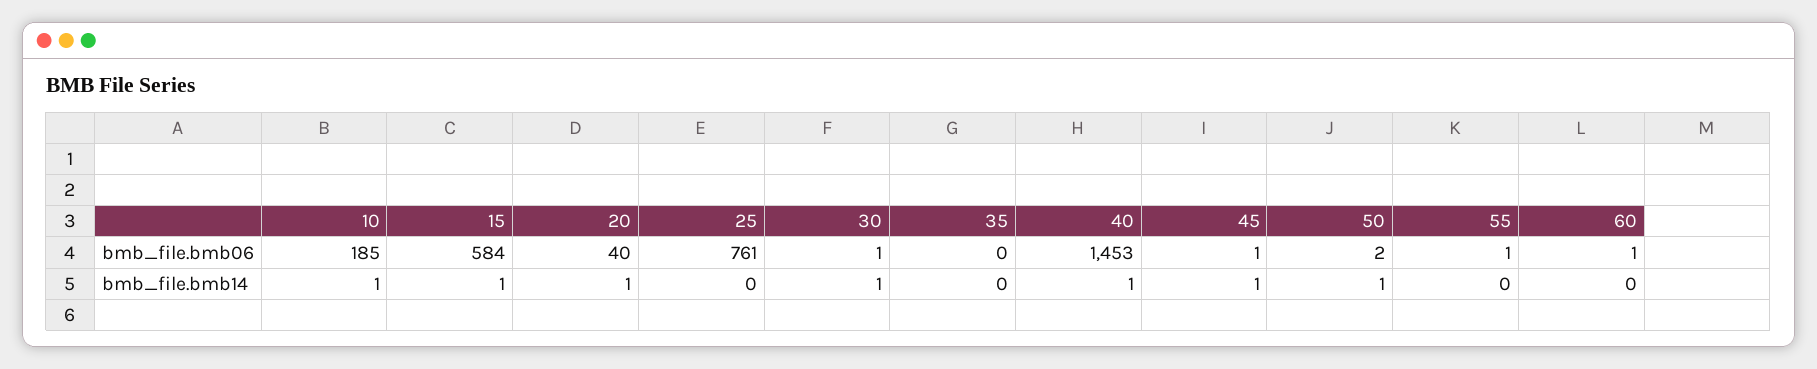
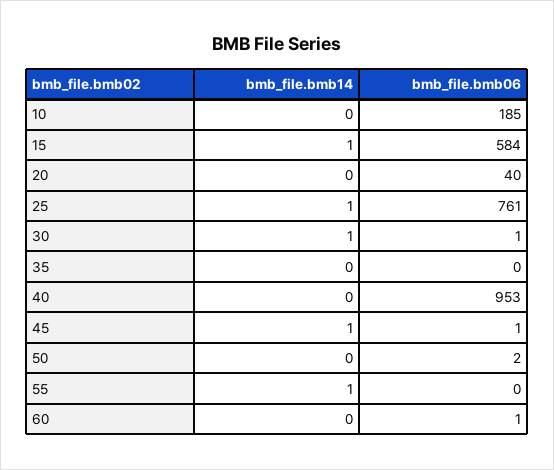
  {
    "10": {
      "bmb_file.bmb06": 185,
-     "bmb_file.bmb14": 1
+     "bmb_file.bmb14": 0
    },
    "15": {
      "bmb_file.bmb06": 584,
      "bmb_file.bmb14": 1
    },
    "20": {
      "bmb_file.bmb06": 40,
-     "bmb_file.bmb14": 1
+     "bmb_file.bmb14": 0
    },
    "25": {
      "bmb_file.bmb06": 761,
-     "bmb_file.bmb14": 0
+     "bmb_file.bmb14": 1
    },
    "30": {
      "bmb_file.bmb06": 1,
      "bmb_file.bmb14": 1
    },
    "35": {
      "bmb_file.bmb06": 0,
      "bmb_file.bmb14": 0
    },
    "40": {
-     "bmb_file.bmb06": 1453,
+     "bmb_file.bmb06": 953,
-     "bmb_file.bmb14": 1
+     "bmb_file.bmb14": 0
    },
    "45": {
      "bmb_file.bmb06": 1,
      "bmb_file.bmb14": 1
    },
    "50": {
      "bmb_file.bmb06": 2,
-     "bmb_file.bmb14": 1
+     "bmb_file.bmb14": 0
    },
    "55": {
-     "bmb_file.bmb06": 1,
+     "bmb_file.bmb06": 0,
-     "bmb_file.bmb14": 0
+     "bmb_file.bmb14": 1
    },
    "60": {
      "bmb_file.bmb06": 1,
      "bmb_file.bmb14": 0
    }
  }

